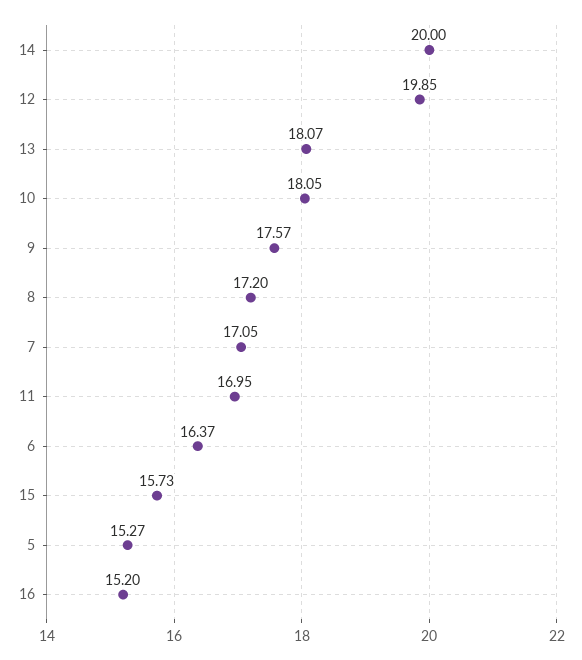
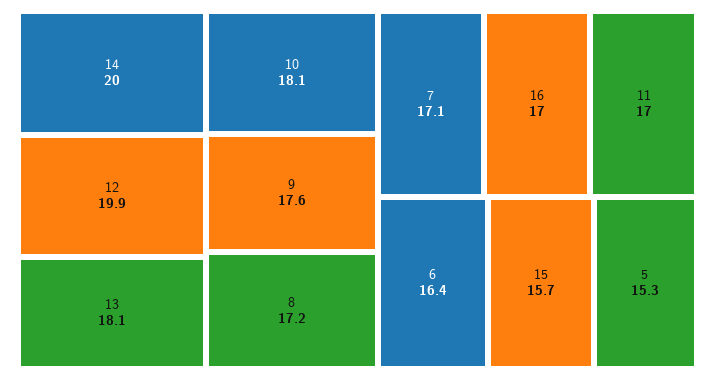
  {
    "14": 20,
    "12": 19.85,
    "13": 18.07,
    "10": 18.05,
    "9": 17.57,
    "8": 17.2,
    "7": 17.05,
    "11": 16.95,
    "6": 16.37,
    "15": 15.73,
    "5": 15.27,
-   "16": 15.2
+   "16": 17
  }

